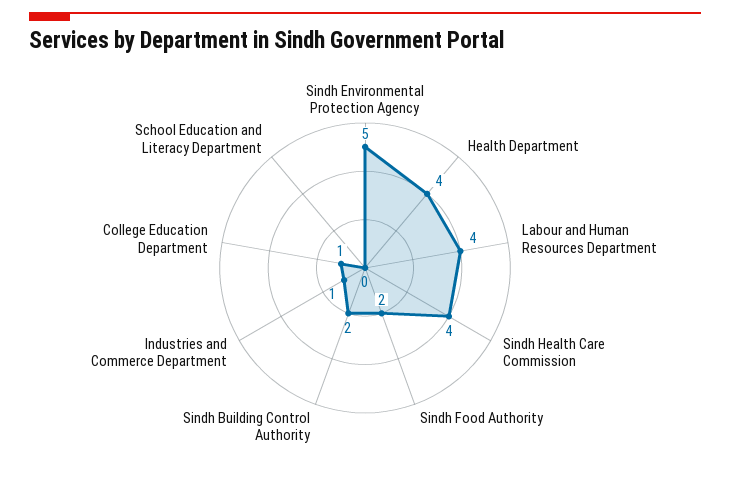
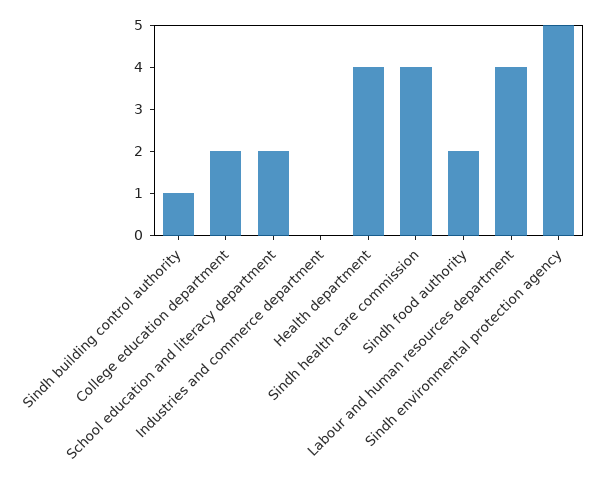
  {
    "Sindh Environmental Protection Agency": 5,
    "Health Department": 4,
    "Labour and Human Resources Department": 4,
    "Sindh Health Care Commission": 4,
    "Sindh Food Authority": 2,
-   "Sindh Building Control Authority": 2,
+   "Sindh Building Control Authority": 1,
-   "Industries and Commerce Department": 1,
+   "Industries and Commerce Department": 0,
-   "College Education Department": 1,
+   "College Education Department": 2,
-   "School Education and Literacy Department": 0
+   "School Education and Literacy Department": 2
  }

